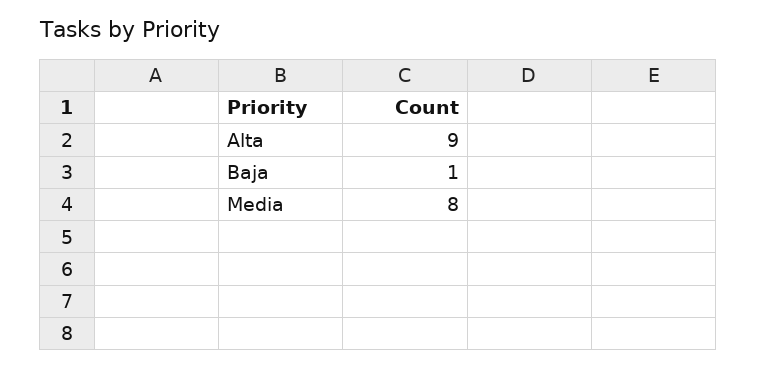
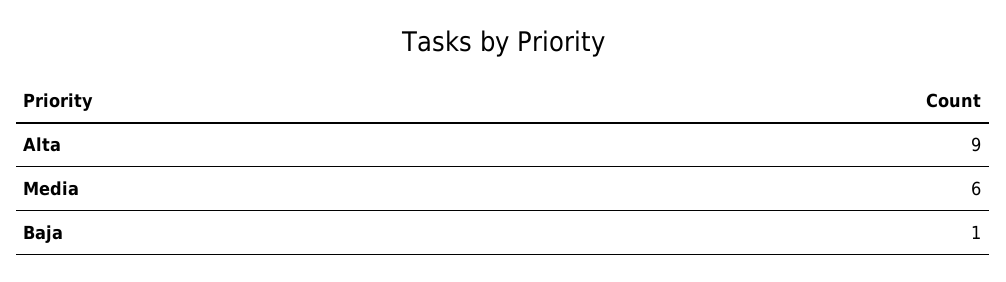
  {
    "Alta": 9,
    "Baja": 1,
-   "Media": 8
+   "Media": 6
  }

